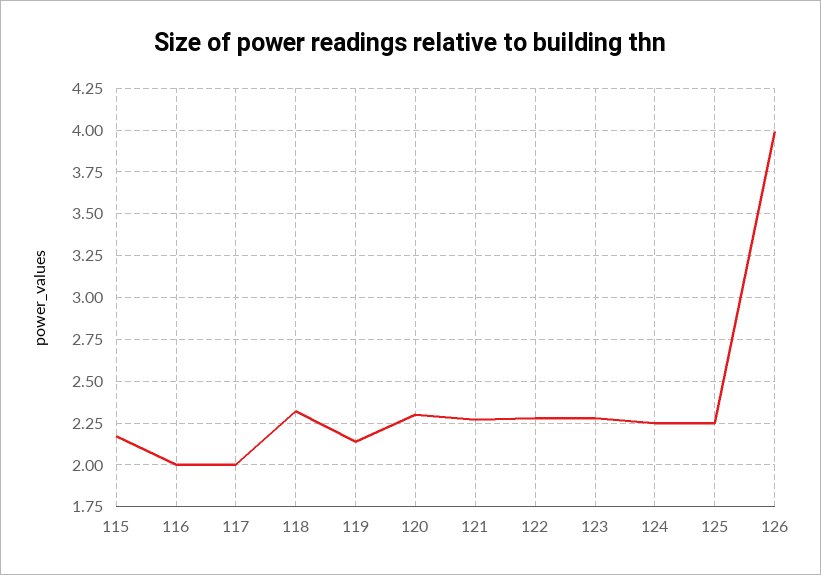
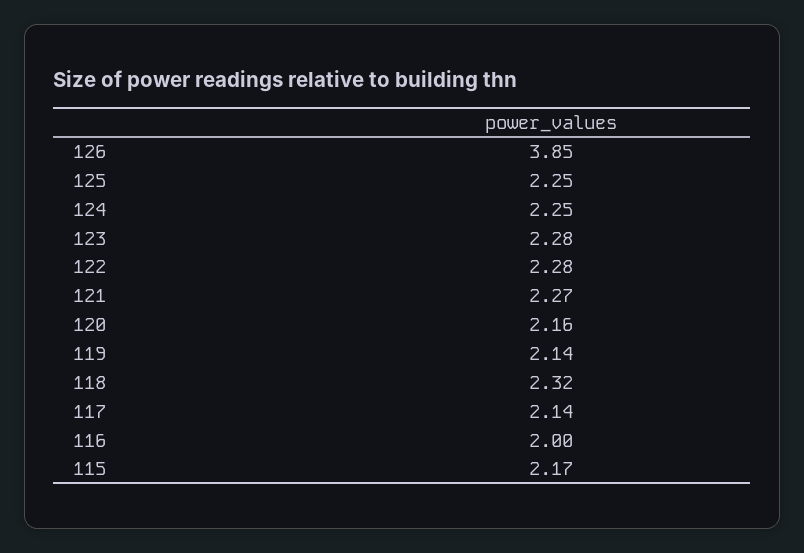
  {
    "115": 2.17,
    "116": 2,
-   "117": 2,
+   "117": 2.14,
    "118": 2.32,
    "119": 2.14,
-   "120": 2.3,
+   "120": 2.16,
    "121": 2.27,
    "122": 2.28,
    "123": 2.28,
    "124": 2.25,
    "125": 2.25,
-   "126": 4
+   "126": 3.85
  }

